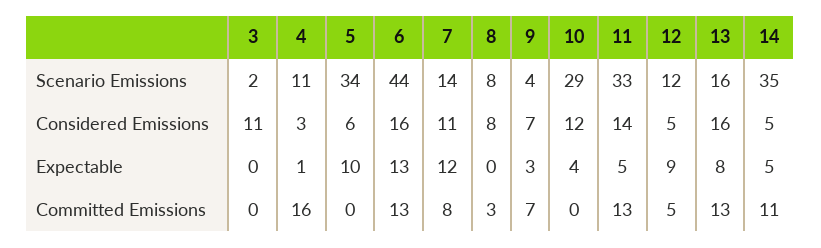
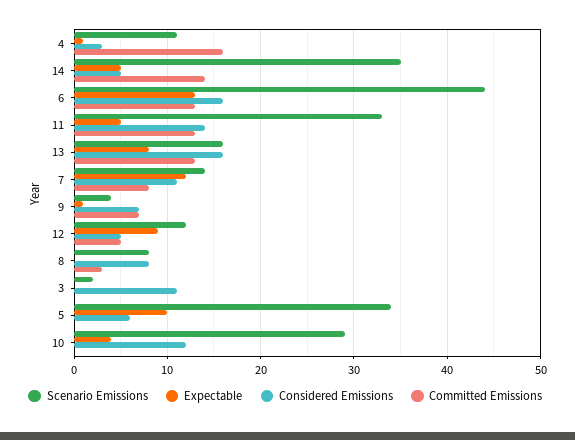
  {
    "Scenario Emissions": {
      "3": 2,
      "4": 11,
      "5": 34,
      "6": 44,
      "7": 14,
      "8": 8,
      "9": 4,
      "10": 29,
      "11": 33,
      "12": 12,
      "13": 16,
      "14": 35
    },
    "Considered Emissions": {
      "3": 11,
      "4": 3,
      "5": 6,
      "6": 16,
      "7": 11,
      "8": 8,
      "9": 7,
      "10": 12,
      "11": 14,
      "12": 5,
      "13": 16,
      "14": 5
    },
    "Expectable": {
      "3": 0,
      "4": 1,
      "5": 10,
      "6": 13,
      "7": 12,
      "8": 0,
-     "9": 3,
+     "9": 1,
      "10": 4,
      "11": 5,
      "12": 9,
      "13": 8,
      "14": 5
    },
    "Committed Emissions": {
      "3": 0,
      "4": 16,
      "5": 0,
      "6": 13,
      "7": 8,
      "8": 3,
      "9": 7,
      "10": 0,
      "11": 13,
      "12": 5,
      "13": 13,
-     "14": 11
+     "14": 14
    }
  }

